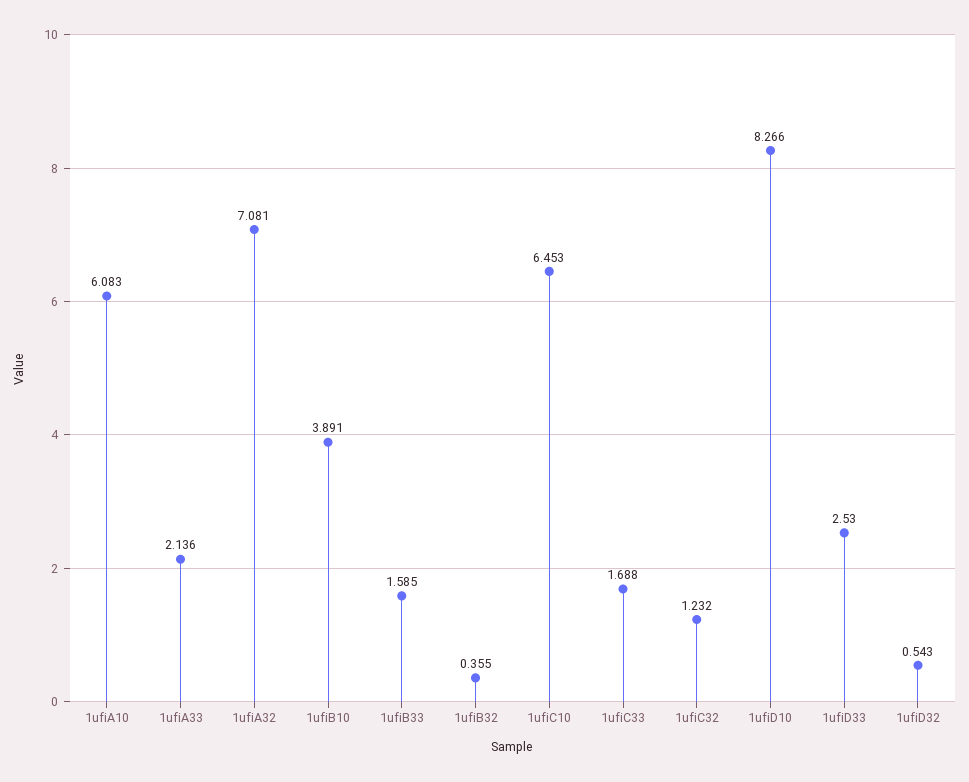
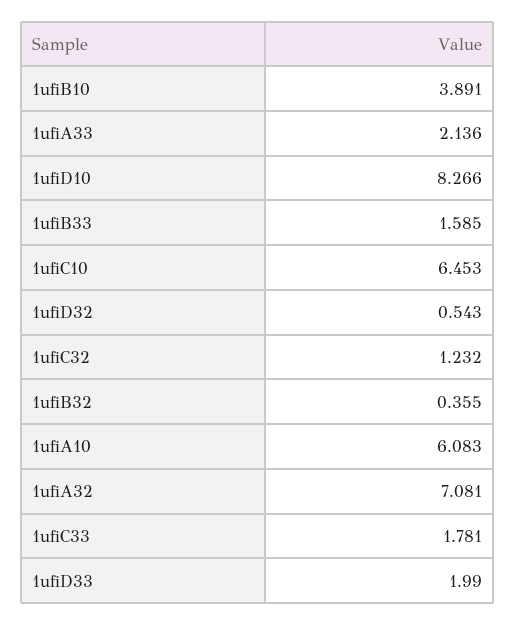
  {
    "1ufiA10": 6.083,
    "1ufiA33": 2.136,
    "1ufiA32": 7.081,
    "1ufiB10": 3.891,
    "1ufiB33": 1.585,
    "1ufiB32": 0.355,
    "1ufiC10": 6.453,
-   "1ufiC33": 1.688,
+   "1ufiC33": 1.781,
    "1ufiC32": 1.232,
    "1ufiD10": 8.266,
-   "1ufiD33": 2.53,
+   "1ufiD33": 1.99,
    "1ufiD32": 0.543
  }

